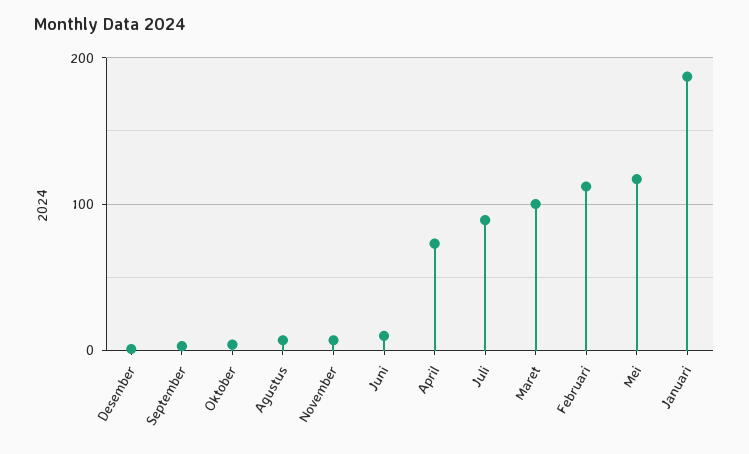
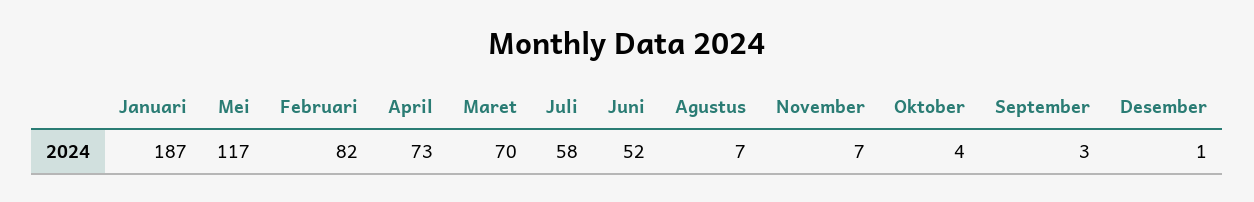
  {
    "Desember": 1,
    "September": 3,
    "Oktober": 4,
    "Agustus": 7,
    "November": 7,
-   "Juni": 10,
+   "Juni": 52,
    "April": 73,
-   "Juli": 90,
+   "Juli": 58,
-   "Maret": 100,
+   "Maret": 70,
-   "Februari": 110,
+   "Februari": 82,
    "Mei": 117,
    "Januari": 187
  }

